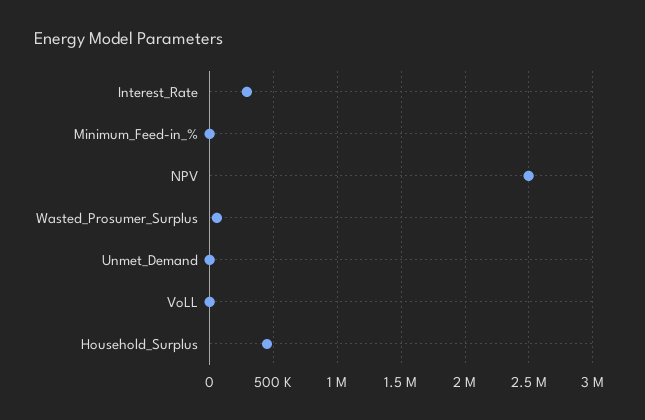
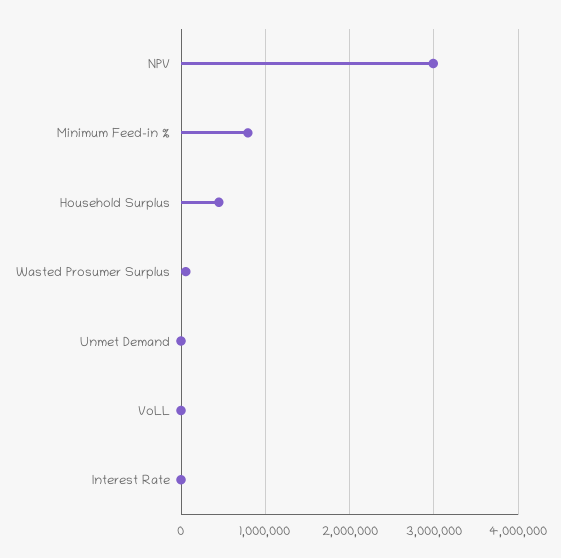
  {
-   "Interest_Rate": 300000,
+   "Interest_Rate": 0,
-   "Minimum_Feed-in_%": 0,
+   "Minimum_Feed-in_%": 800000,
-   "NPV": 2500000,
+   "NPV": 3000000,
    "Wasted_Prosumer_Surplus": 50000,
    "Unmet_Demand": 0,
    "VoLL": 0,
    "Household_Surplus": 450000
  }

